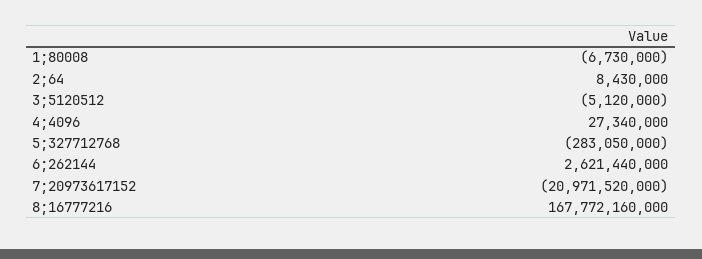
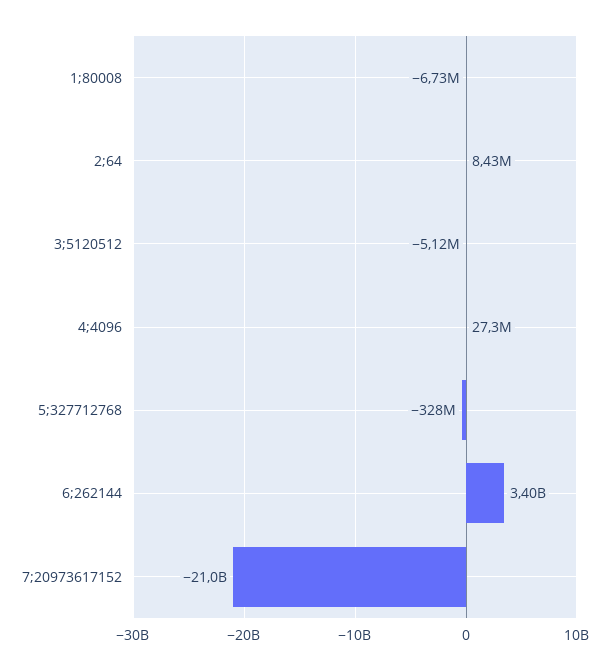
  {
    "1;80008": -6730000,
    "2;64": 8430000,
    "3;5120512": -5120000,
    "4;4096": 27340000,
-   "5;327712768": -283050000,
+   "5;327712768": -328000000,
-   "6;262144": 2621440000,
+   "6;262144": 3400000000,
-   "7;20973617152": -20971520000,
+   "7;20973617152": -20971520000
-   "8;16777216": 167772160000
  }

